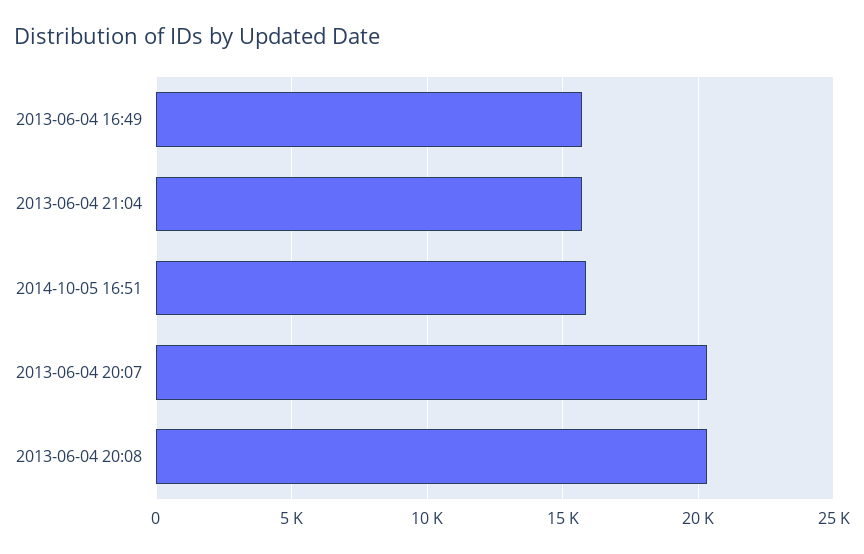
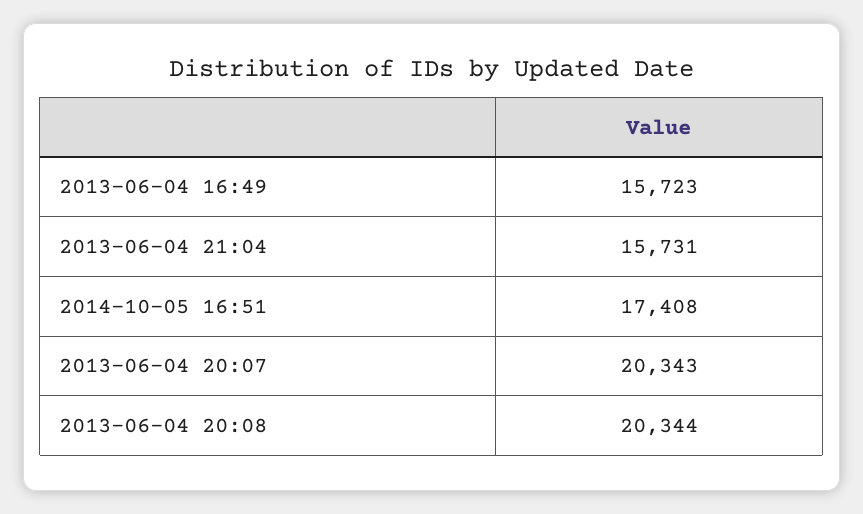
  {
    "2013-06-04 16:49": 15723,
    "2013-06-04 21:04": 15731,
-   "2014-10-05 16:51": 16000,
+   "2014-10-05 16:51": 17408,
    "2013-06-04 20:07": 20343,
    "2013-06-04 20:08": 20344
  }

